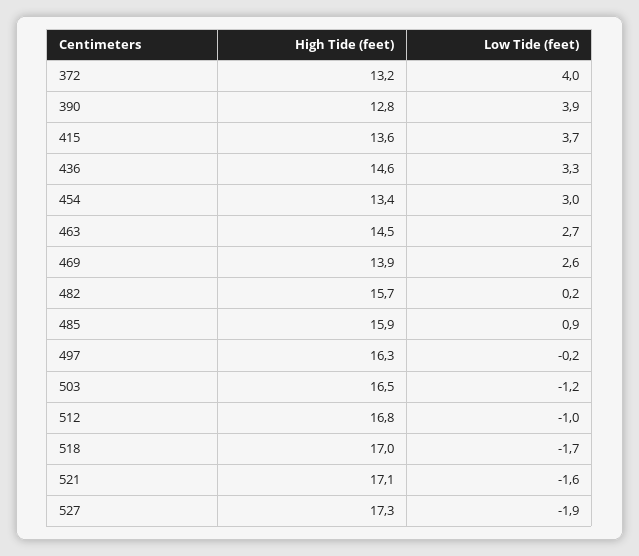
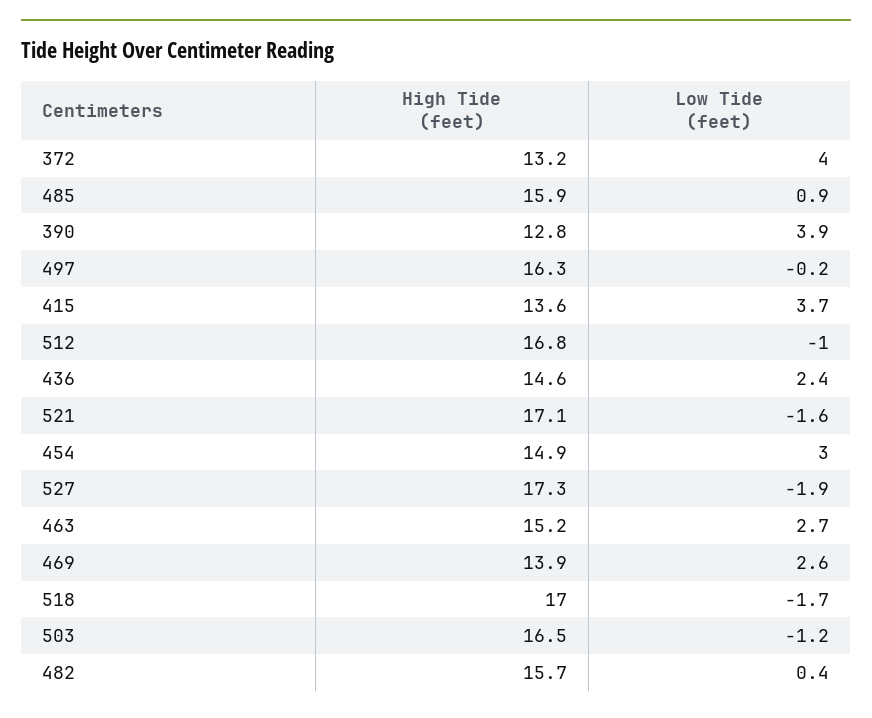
  {
    "High Tide (feet)": {
      "372": 13.2,
      "390": 12.8,
      "415": 13.6,
      "436": 14.6,
-     "454": 13.4,
+     "454": 14.9,
-     "463": 14.5,
+     "463": 15.2,
      "469": 13.9,
      "482": 15.7,
      "485": 15.9,
      "497": 16.3,
      "503": 16.5,
      "512": 16.8,
      "518": 17,
      "521": 17.1,
      "527": 17.3
    },
    "Low Tide (feet)": {
      "372": 4,
      "390": 3.9,
      "415": 3.7,
-     "436": 3.3,
+     "436": 2.4,
      "454": 3,
      "463": 2.7,
      "469": 2.6,
-     "482": 0.2,
+     "482": 0.4,
      "485": 0.9,
      "497": -0.2,
      "503": -1.2,
      "512": -1,
      "518": -1.7,
      "521": -1.6,
      "527": -1.9
    }
  }

